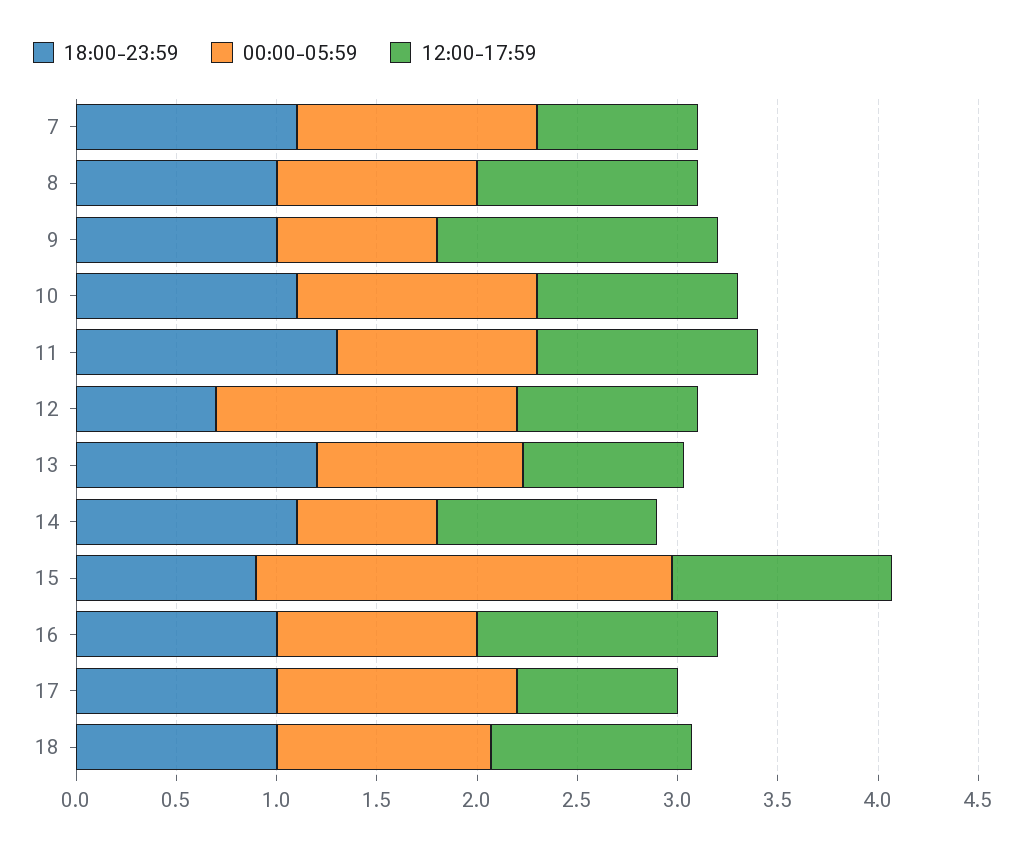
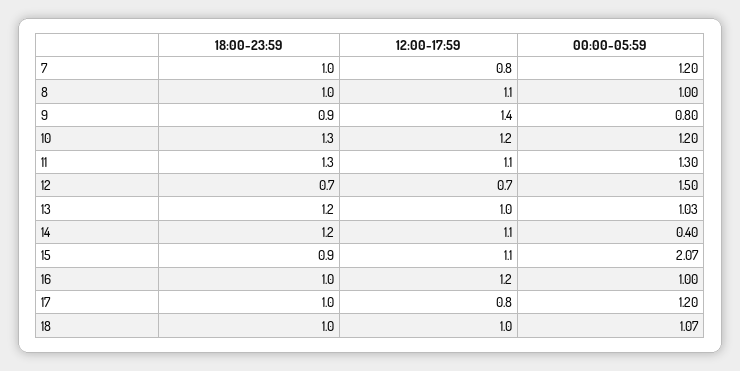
  {
    "18:00-23:59": {
-     "7": 1.1,
+     "7": 1,
      "8": 1,
-     "9": 1,
+     "9": 0.9,
-     "10": 1.1,
+     "10": 1.3,
      "11": 1.3,
      "12": 0.7,
      "13": 1.2,
-     "14": 1.1,
+     "14": 1.2,
      "15": 0.9,
      "16": 1,
      "17": 1,
      "18": 1
    },
    "00:00-05:59": {
      "7": 1.2,
      "8": 1,
      "9": 0.8,
      "10": 1.2,
-     "11": 1,
+     "11": 1.3,
      "12": 1.5,
      "13": 1.03,
-     "14": 0.7,
+     "14": 0.4,
      "15": 2.07,
      "16": 1,
      "17": 1.2,
      "18": 1.07
    },
    "12:00-17:59": {
      "7": 0.8,
      "8": 1.1,
      "9": 1.4,
-     "10": 1,
+     "10": 1.2,
      "11": 1.1,
-     "12": 0.9,
+     "12": 0.7,
-     "13": 0.8,
+     "13": 1,
      "14": 1.1,
      "15": 1.1,
      "16": 1.2,
      "17": 0.8,
      "18": 1
    }
  }

